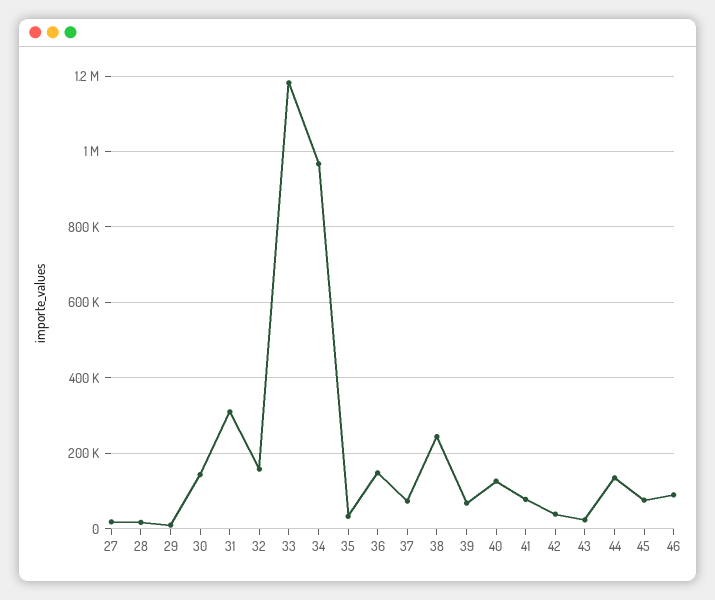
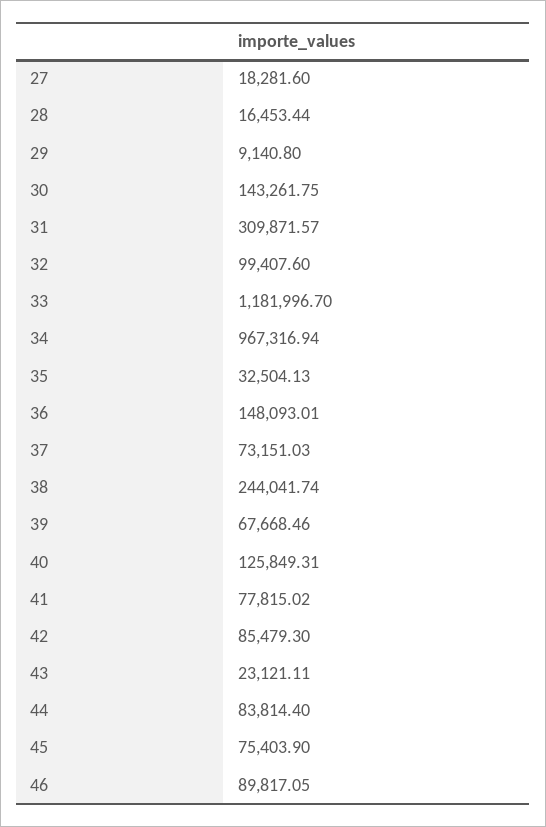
  {
    "27": 18281.6,
    "28": 16453.44,
    "29": 9140.8,
    "30": 143261.75,
    "31": 309871.57,
-   "32": 160000,
+   "32": 99407.6,
    "33": 1181996.7,
    "34": 967316.94,
    "35": 32504.13,
    "36": 148093.01,
    "37": 73151.03,
    "38": 244041.74,
    "39": 67668.46,
    "40": 125849.31,
    "41": 77815.02,
-   "42": 40000,
+   "42": 85479.3,
    "43": 23121.11,
-   "44": 140000,
+   "44": 83814.4,
    "45": 75403.9,
    "46": 89817.05
  }

